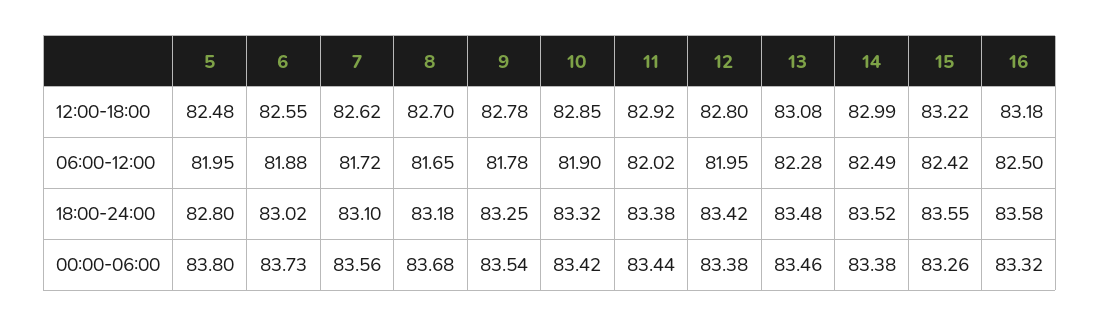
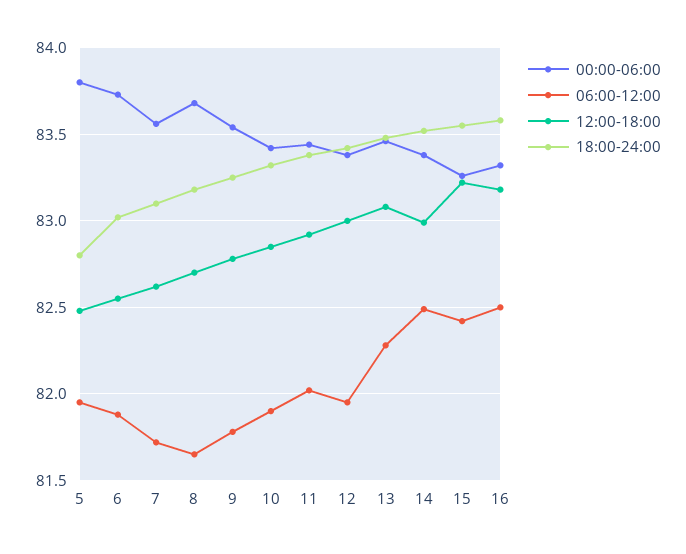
  {
    "12:00-18:00": {
      "5": 82.48,
      "6": 82.55,
      "7": 82.62,
      "8": 82.7,
      "9": 82.78,
      "10": 82.85,
      "11": 82.92,
-     "12": 82.8,
+     "12": 83,
      "13": 83.08,
      "14": 82.99,
      "15": 83.22,
      "16": 83.18
    },
    "06:00-12:00": {
      "5": 81.95,
      "6": 81.88,
      "7": 81.72,
      "8": 81.65,
      "9": 81.78,
      "10": 81.9,
      "11": 82.02,
      "12": 81.95,
      "13": 82.28,
      "14": 82.49,
      "15": 82.42,
      "16": 82.5
    },
    "18:00-24:00": {
      "5": 82.8,
      "6": 83.02,
      "7": 83.1,
      "8": 83.18,
      "9": 83.25,
      "10": 83.32,
      "11": 83.38,
      "12": 83.42,
      "13": 83.48,
      "14": 83.52,
      "15": 83.55,
      "16": 83.58
    },
    "00:00-06:00": {
      "5": 83.8,
      "6": 83.73,
      "7": 83.56,
      "8": 83.68,
      "9": 83.54,
      "10": 83.42,
      "11": 83.44,
      "12": 83.38,
      "13": 83.46,
      "14": 83.38,
      "15": 83.26,
      "16": 83.32
    }
  }

